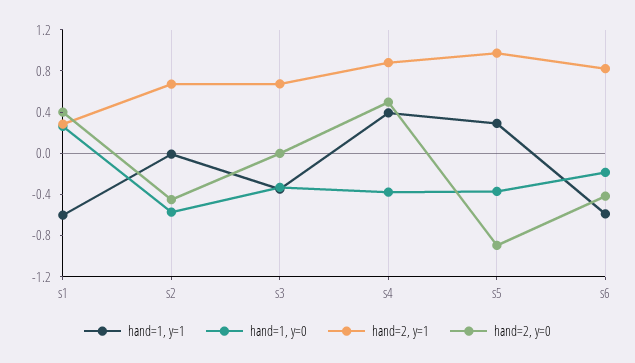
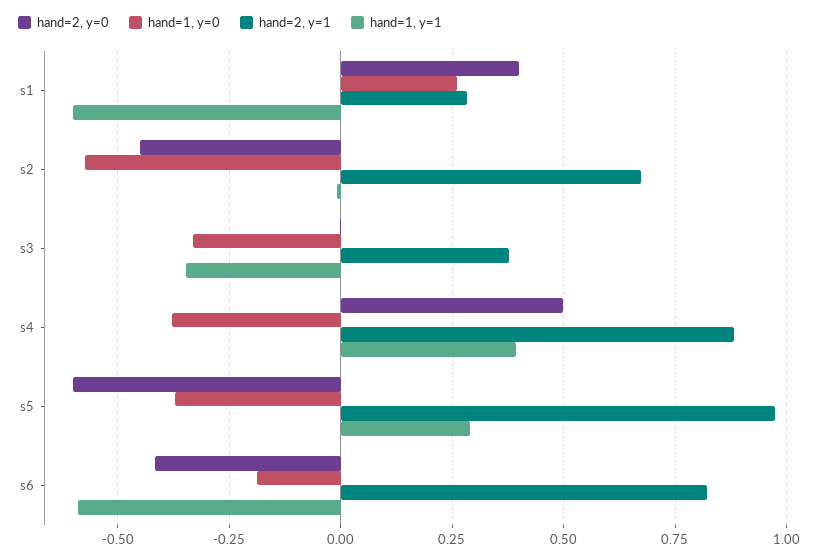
  {
    "hand=1, y=1": {
      "s1": -0.6,
      "s2": 0,
      "s3": -0.35,
      "s4": 0.4,
      "s5": 0.3,
      "s6": -0.6
    },
    "hand=1, y=0": {
      "s1": 0.25,
      "s2": -0.575,
      "s3": -0.325,
      "s4": -0.375,
      "s5": -0.375,
      "s6": -0.175
    },
    "hand=2, y=1": {
      "s1": 0.275,
      "s2": 0.675,
-     "s3": 0.7,
+     "s3": 0.375,
      "s4": 0.875,
      "s5": 0.975,
      "s6": 0.825
    },
    "hand=2, y=0": {
      "s1": 0.4,
      "s2": -0.45,
      "s3": 0,
      "s4": 0.5,
-     "s5": -0.9,
+     "s5": -0.6,
      "s6": -0.425
    }
  }

